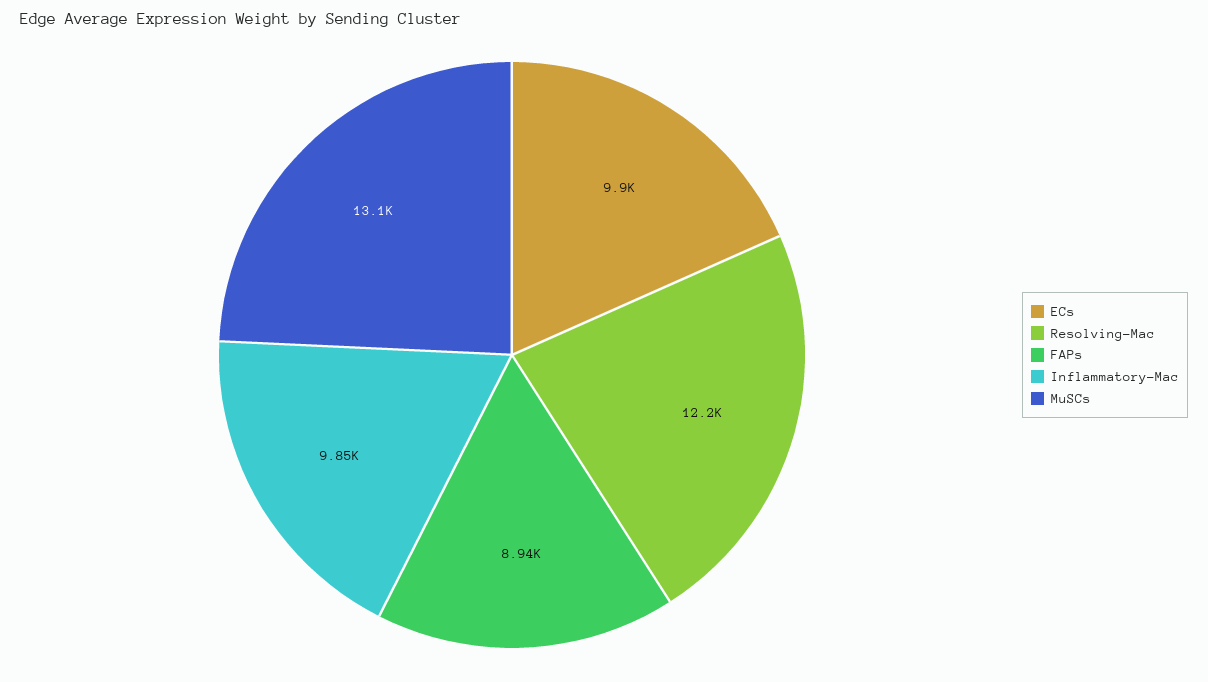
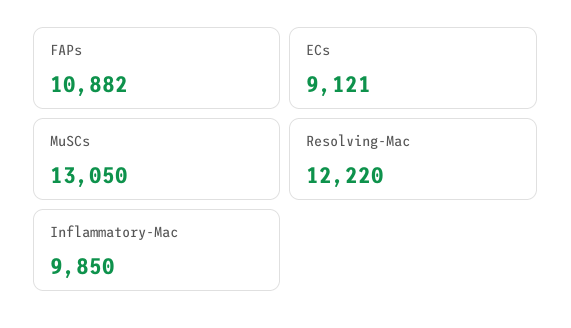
  {
-   "ECs": 9900,
+   "ECs": 9121,
    "Resolving-Mac": 12220,
-   "FAPs": 8940,
+   "FAPs": 10882,
    "Inflammatory-Mac": 9850,
    "MuSCs": 13050
  }

